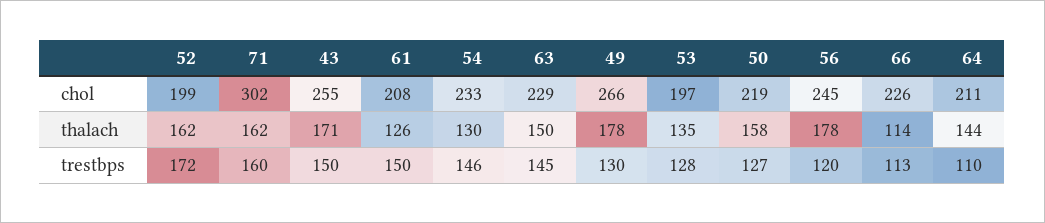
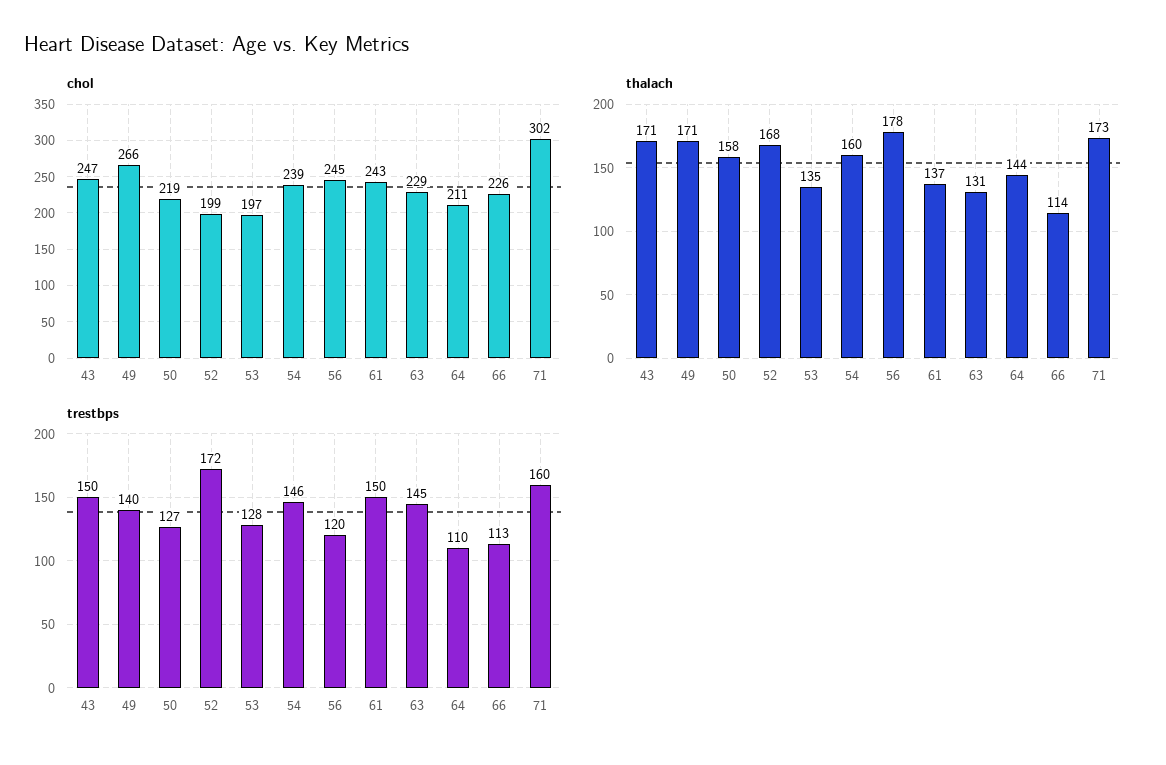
  {
    "chol": {
      "52": 199,
      "71": 302,
-     "43": 255,
+     "43": 247,
-     "61": 208,
+     "61": 243,
-     "54": 233,
+     "54": 239,
      "63": 229,
      "49": 266,
      "53": 197,
      "50": 219,
      "56": 245,
      "66": 226,
      "64": 211
    },
    "thalach": {
-     "52": 162,
+     "52": 168,
-     "71": 162,
+     "71": 173,
      "43": 171,
-     "61": 126,
+     "61": 137,
-     "54": 130,
+     "54": 160,
-     "63": 150,
+     "63": 131,
-     "49": 178,
+     "49": 171,
      "53": 135,
      "50": 158,
      "56": 178,
      "66": 114,
      "64": 144
    },
    "trestbps": {
      "52": 172,
      "71": 160,
      "43": 150,
      "61": 150,
      "54": 146,
      "63": 145,
-     "49": 130,
+     "49": 140,
      "53": 128,
      "50": 127,
      "56": 120,
      "66": 113,
      "64": 110
    }
  }

